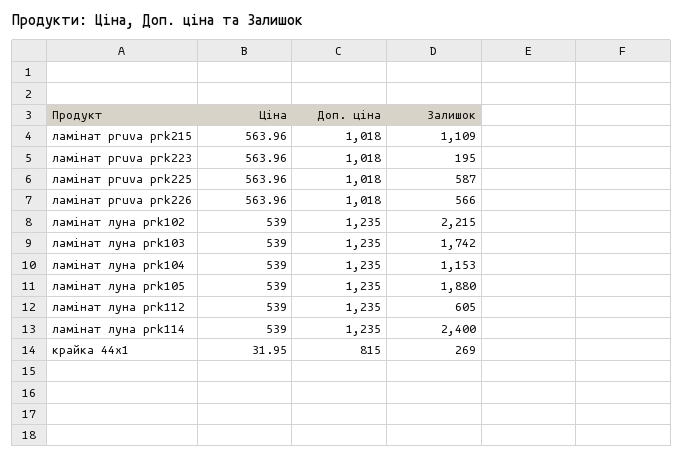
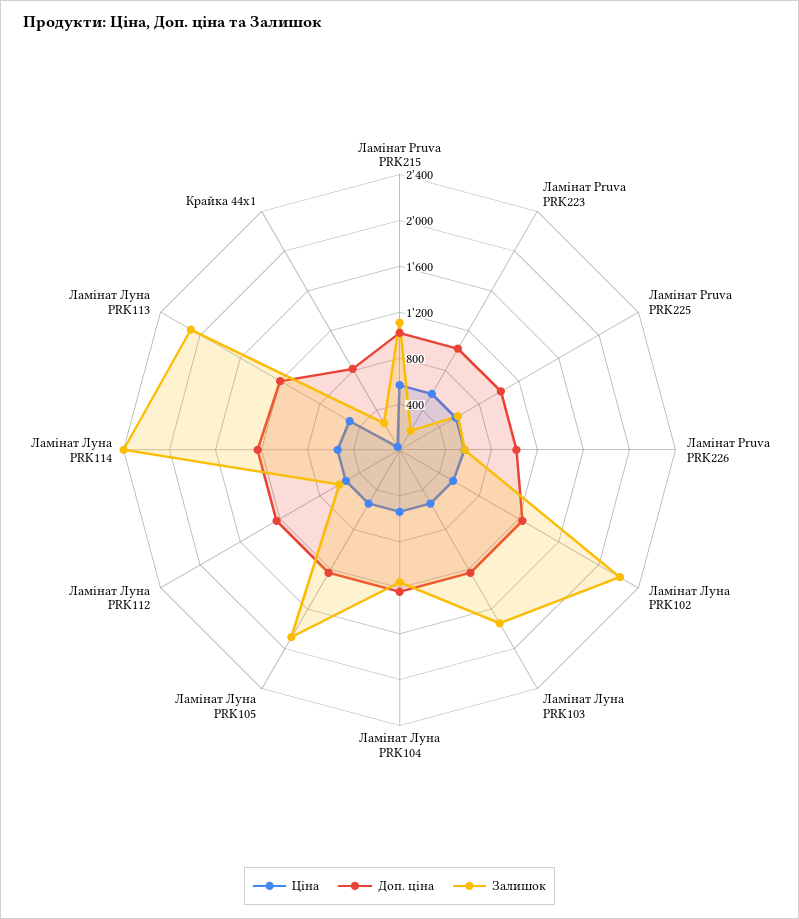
  {
    "Ціна": {
      "ламінат pruva prk215": 563.96,
      "ламінат pruva prk223": 563.96,
      "ламінат pruva prk225": 563.96,
      "ламінат pruva prk226": 563.96,
      "ламінат луна prk102": 539,
      "ламінат луна prk103": 539,
      "ламінат луна prk104": 539,
      "ламінат луна prk105": 539,
      "ламінат луна prk112": 539,
      "ламінат луна prk114": 539,
-     "крайка 44x1": 31.95
+     "крайка 44x1": 31.95,
+     "Ламінат Луна PRK113": 500
    },
    "Доп. ціна": {
      "ламінат pruva prk215": 1018,
      "ламінат pruva prk223": 1018,
      "ламінат pruva prk225": 1018,
      "ламінат pruva prk226": 1018,
      "ламінат луна prk102": 1235,
      "ламінат луна prk103": 1235,
      "ламінат луна prk104": 1235,
      "ламінат луна prk105": 1235,
      "ламінат луна prk112": 1235,
      "ламінат луна prk114": 1235,
-     "крайка 44x1": 815
+     "крайка 44x1": 815,
+     "Ламінат Луна PRK113": 1200
    },
    "Залишок": {
      "ламінат pruva prk215": 1109,
      "ламінат pruva prk223": 195,
      "ламінат pruva prk225": 587,
      "ламінат pruva prk226": 566,
      "ламінат луна prk102": 2215,
      "ламінат луна prk103": 1742,
      "ламінат луна prk104": 1153,
      "ламінат луна prk105": 1880,
      "ламінат луна prk112": 605,
      "ламінат луна prk114": 2400,
-     "крайка 44x1": 269
+     "крайка 44x1": 269,
+     "Ламінат Луна PRK113": 2100
    }
  }

